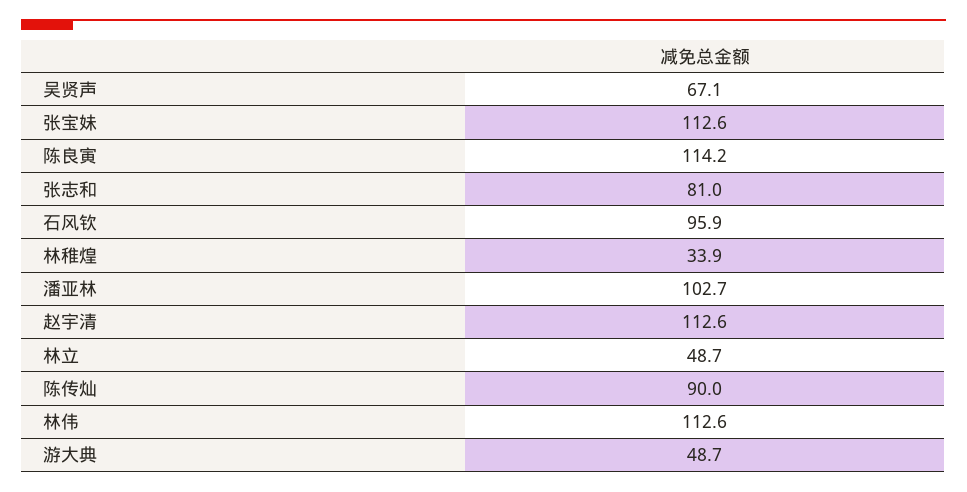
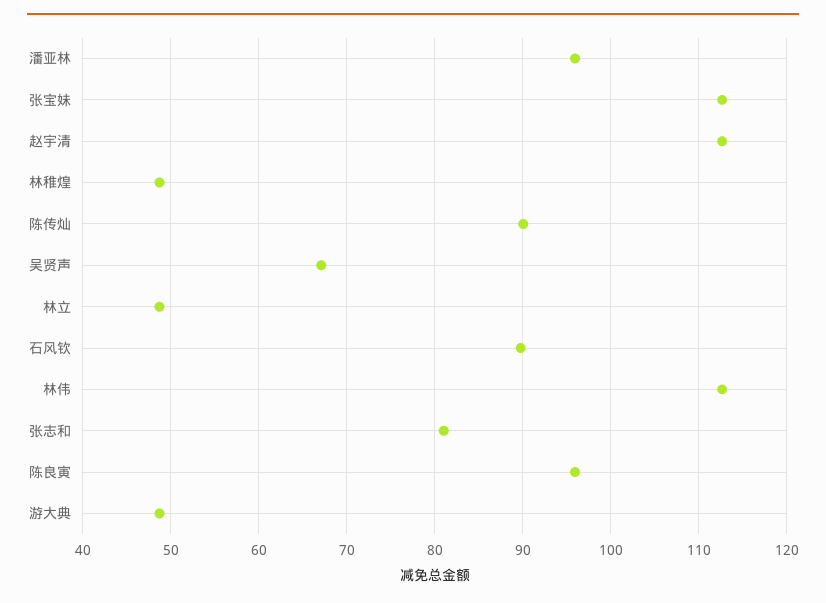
  {
    "吴贤声": 67.1,
    "张宝妹": 112.6,
-   "陈良寅": 114.2,
+   "陈良寅": 96,
    "张志和": 81,
-   "石风钦": 95.9,
+   "石风钦": 90,
-   "林稚煌": 33.9,
+   "林稚煌": 49,
-   "潘亚林": 102.7,
+   "潘亚林": 96,
    "赵宇清": 112.6,
    "林立": 48.7,
    "陈传灿": 90,
    "林伟": 112.6,
    "游大典": 48.7
  }

